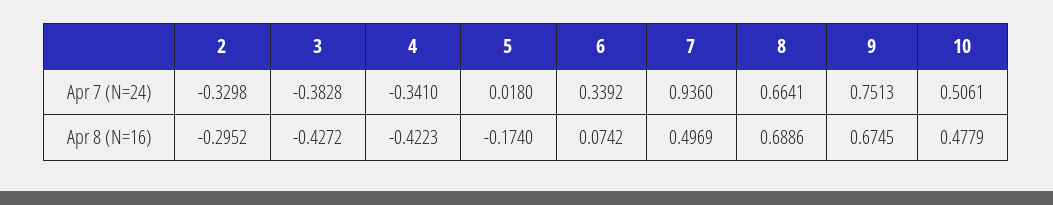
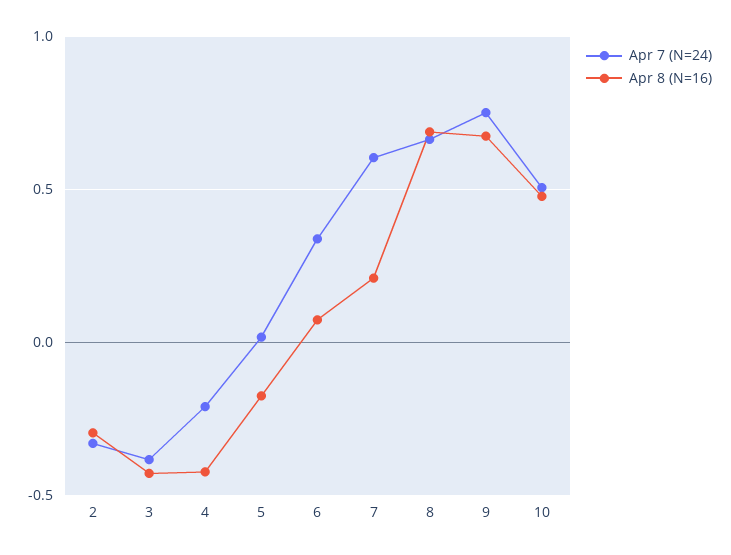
  {
    "Apr 7 (N=24)": {
      "2": -0.3298,
      "3": -0.3828,
-     "4": -0.341,
+     "4": -0.2,
      "5": 0.018,
      "6": 0.3392,
-     "7": 0.936,
+     "7": 0.6,
      "8": 0.6641,
      "9": 0.7513,
      "10": 0.5061
    },
    "Apr 8 (N=16)": {
      "2": -0.2952,
      "3": -0.4272,
      "4": -0.4223,
      "5": -0.174,
      "6": 0.0742,
-     "7": 0.4969,
+     "7": 0.2,
      "8": 0.6886,
      "9": 0.6745,
      "10": 0.4779
    }
  }

